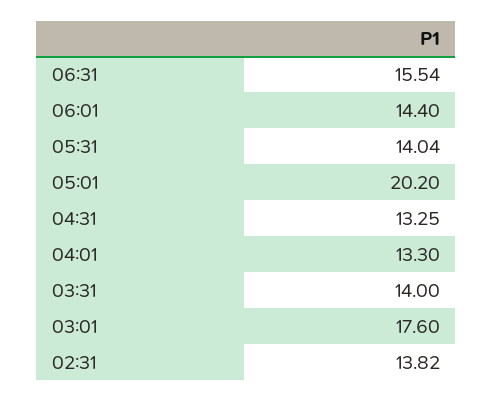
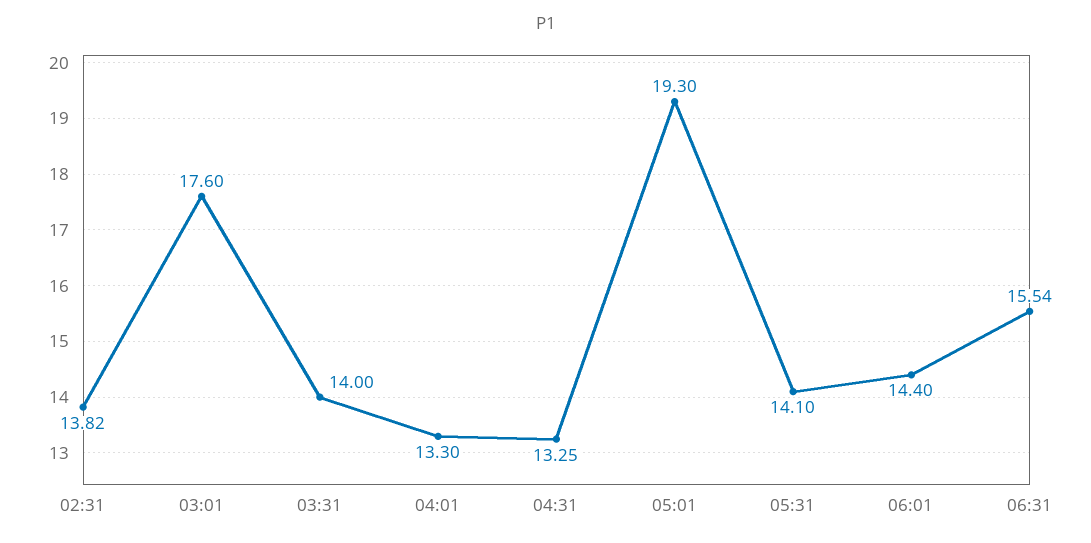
  {
    "06:31": 15.54,
    "06:01": 14.4,
-   "05:31": 14.04,
+   "05:31": 14.1,
-   "05:01": 20.2,
+   "05:01": 19.3,
    "04:31": 13.25,
    "04:01": 13.3,
    "03:31": 14,
    "03:01": 17.6,
    "02:31": 13.82
  }

